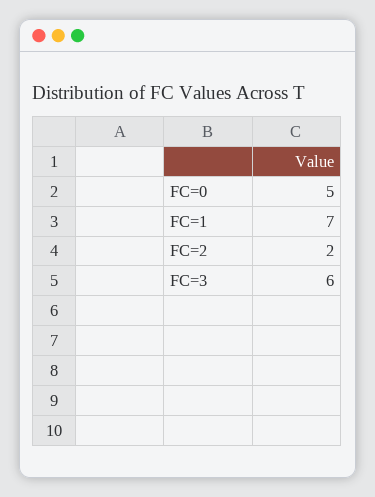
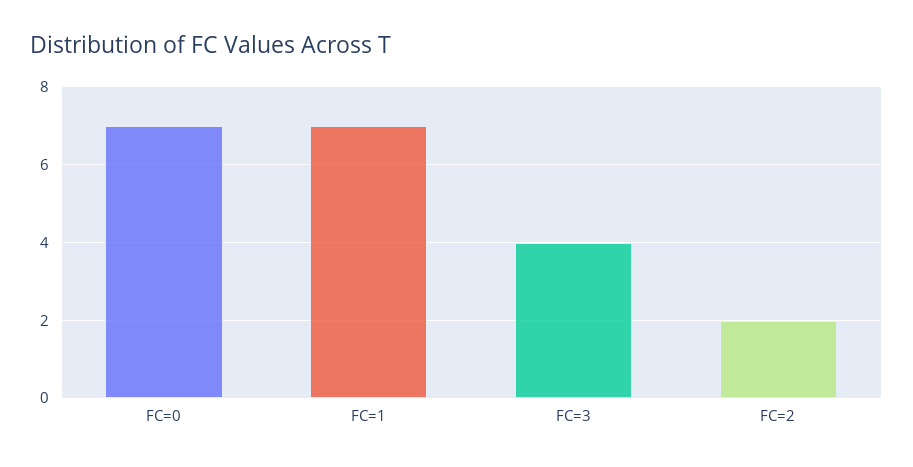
  {
-   "FC=0": 5,
+   "FC=0": 7,
    "FC=1": 7,
    "FC=2": 2,
-   "FC=3": 6
+   "FC=3": 4
  }

